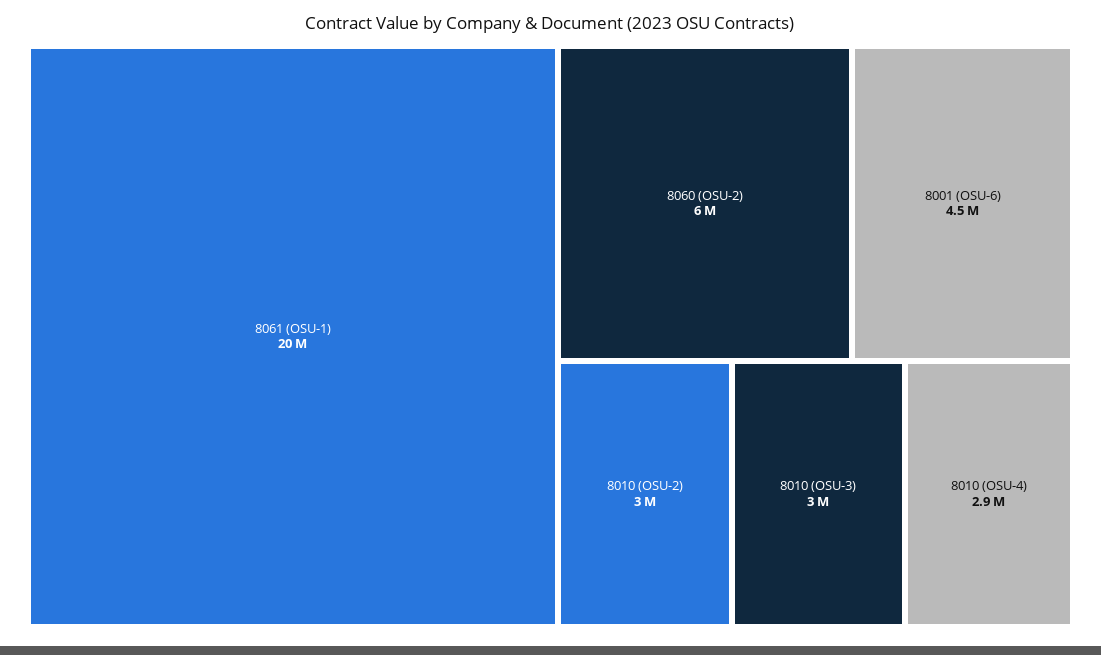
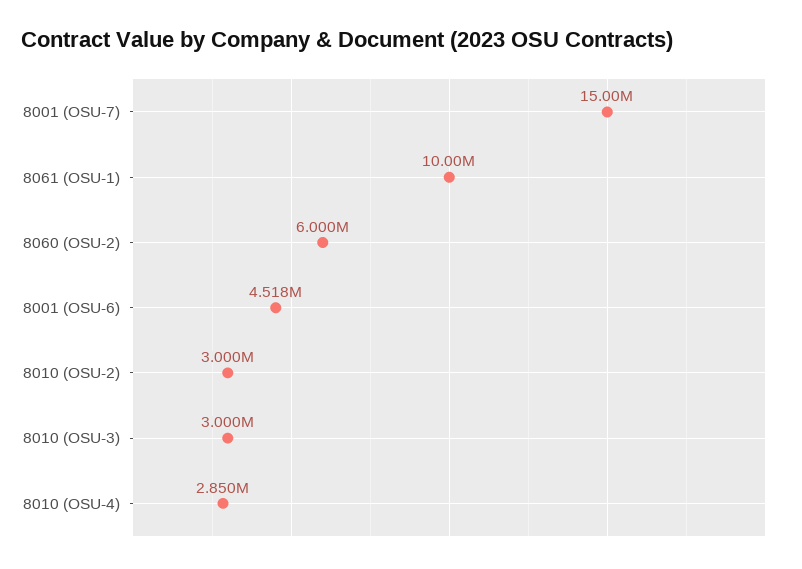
  {
-   "8061 (OSU-1)": 20000000,
+   "8061 (OSU-1)": 10000000,
    "8060 (OSU-2)": 6000000,
    "8001 (OSU-6)": 4518000,
    "8010 (OSU-2)": 3000000,
    "8010 (OSU-3)": 3000000,
-   "8010 (OSU-4)": 2850000
+   "8010 (OSU-4)": 2850000,
+   "8001 (OSU-7)": 15000000
  }

